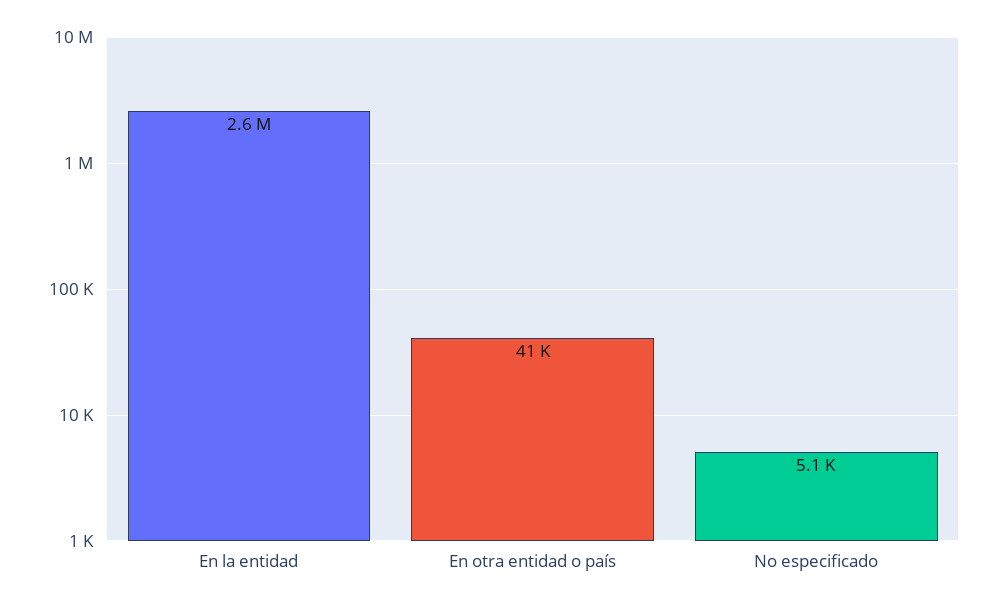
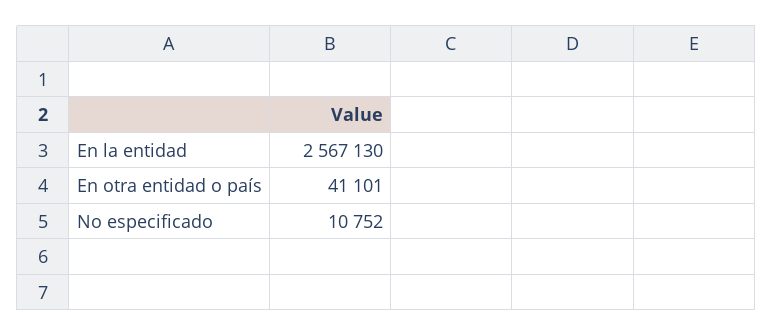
  {
    "En la entidad": 2567130,
    "En otra entidad o país": 41101,
-   "No especificado": 5100
+   "No especificado": 10752
  }

